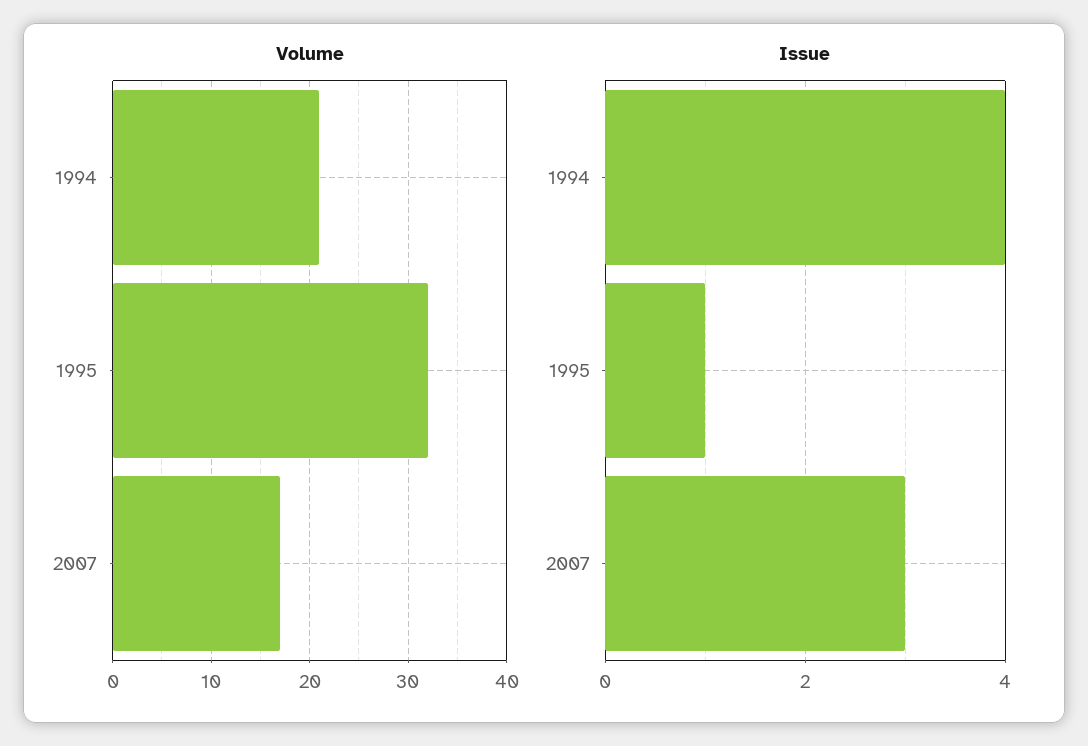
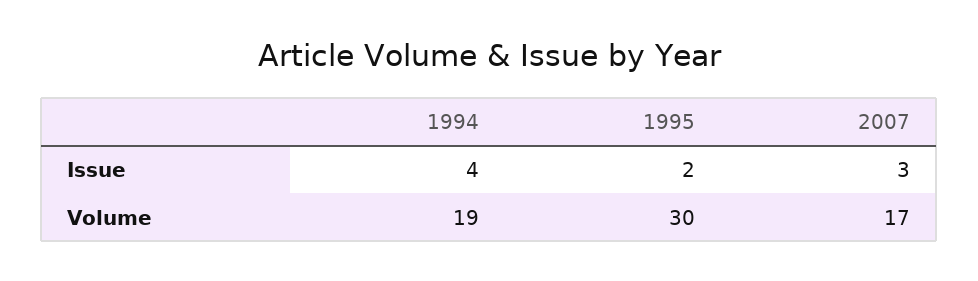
  {
    "Volume": {
-     "1994": 21,
+     "1994": 19,
-     "1995": 32,
+     "1995": 30,
      "2007": 17
    },
    "Issue": {
      "1994": 4,
-     "1995": 1,
+     "1995": 2,
      "2007": 3
    }
  }

